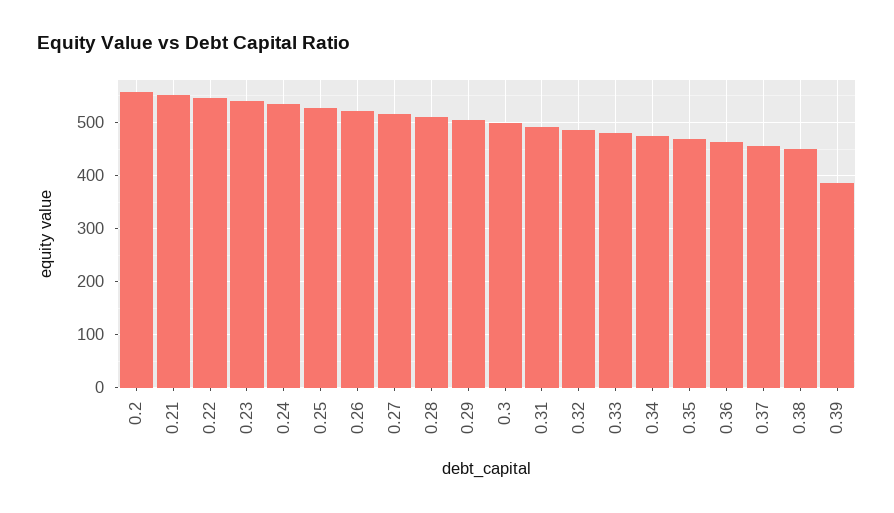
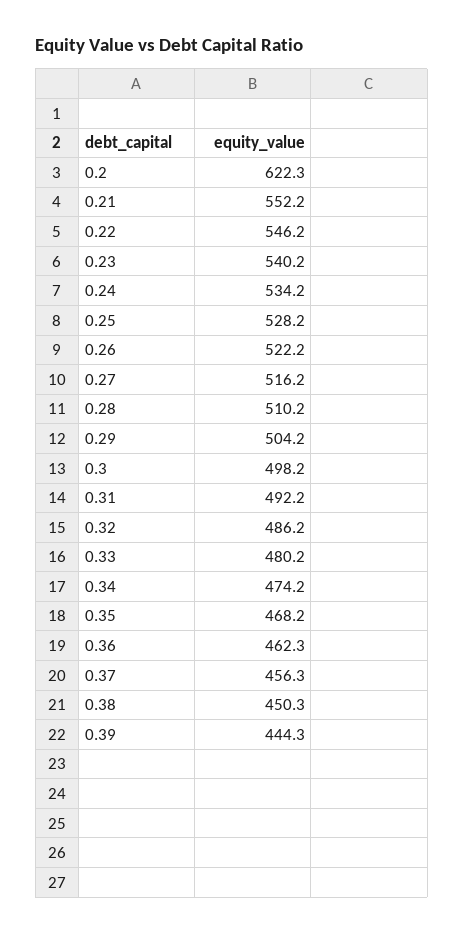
  {
-   "0.2": 560,
+   "0.2": 622.3,
    "0.21": 552.2,
    "0.22": 546.2,
    "0.23": 540.2,
    "0.24": 534.2,
    "0.25": 528.2,
    "0.26": 522.2,
    "0.27": 516.2,
    "0.28": 510.2,
    "0.29": 504.2,
    "0.3": 498.2,
    "0.31": 492.2,
    "0.32": 486.2,
    "0.33": 480.2,
    "0.34": 474.2,
    "0.35": 468.2,
    "0.36": 462.3,
    "0.37": 456.3,
    "0.38": 450.3,
-   "0.39": 380
+   "0.39": 444.3
  }

